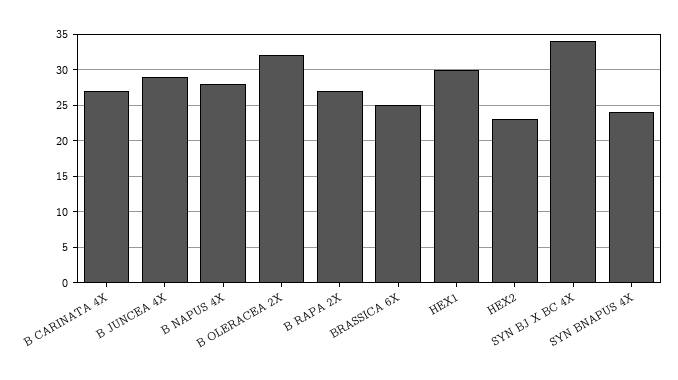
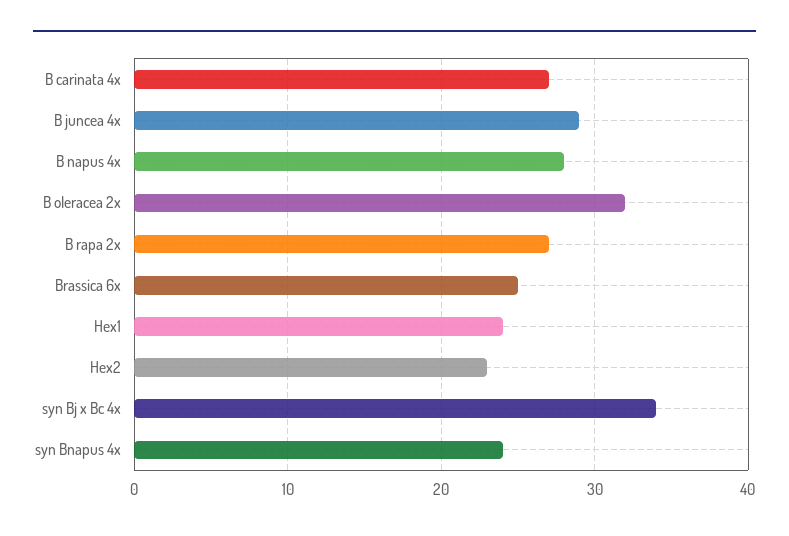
  {
    "B CARINATA 4X": 27,
    "B JUNCEA 4X": 29,
    "B NAPUS 4X": 28,
    "B OLERACEA 2X": 32,
    "B RAPA 2X": 27,
    "BRASSICA 6X": 25,
-   "HEX1": 30,
+   "HEX1": 24,
    "HEX2": 23,
    "SYN BJ X BC 4X": 34,
    "SYN BNAPUS 4X": 24
  }

